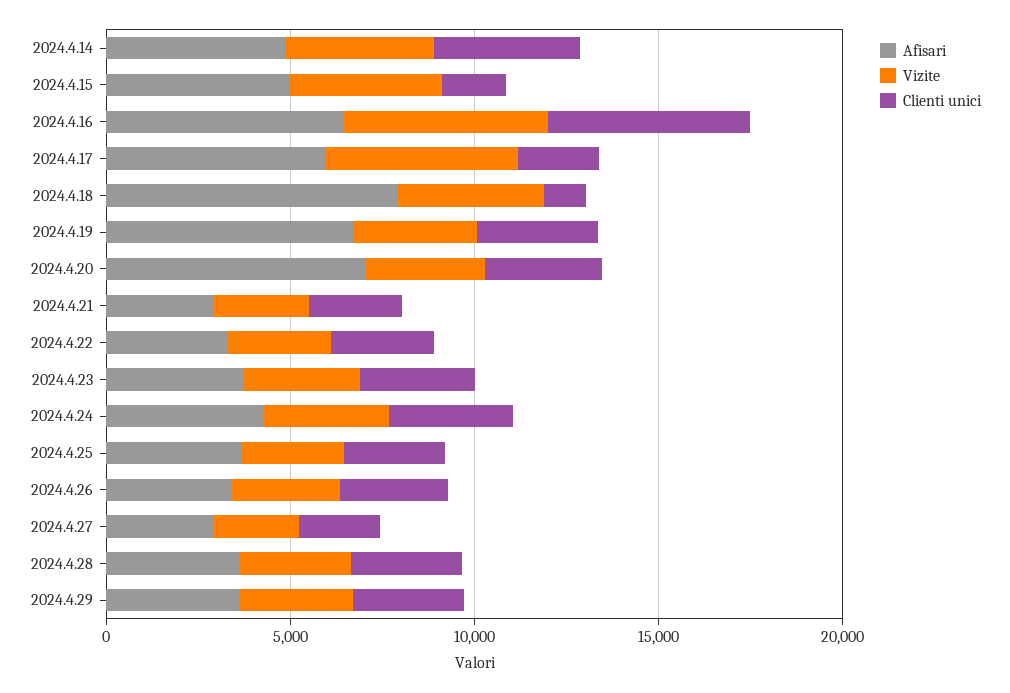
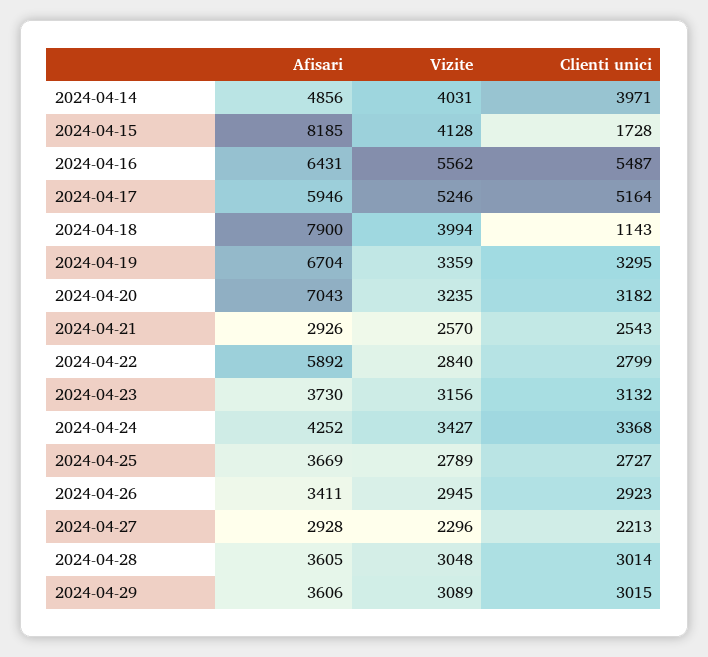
  {
    "Afisari": {
      "2024.4.14": 4856,
-     "2024.4.15": 5000,
+     "2024.4.15": 8185,
      "2024.4.16": 6431,
      "2024.4.17": 5946,
      "2024.4.18": 7900,
      "2024.4.19": 6704,
      "2024.4.20": 7043,
      "2024.4.21": 2926,
-     "2024.4.22": 3000,
+     "2024.4.22": 5892,
      "2024.4.23": 3730,
      "2024.4.24": 4252,
      "2024.4.25": 3669,
      "2024.4.26": 3411,
      "2024.4.27": 2928,
      "2024.4.28": 3605,
      "2024.4.29": 3606
    },
    "Vizite": {
      "2024.4.14": 4031,
      "2024.4.15": 4128,
      "2024.4.16": 5562,
      "2024.4.17": 5246,
      "2024.4.18": 3994,
      "2024.4.19": 3359,
      "2024.4.20": 3235,
      "2024.4.21": 2570,
      "2024.4.22": 2840,
      "2024.4.23": 3156,
      "2024.4.24": 3427,
      "2024.4.25": 2789,
      "2024.4.26": 2945,
      "2024.4.27": 2296,
      "2024.4.28": 3048,
      "2024.4.29": 3089
    },
    "Clienti unici": {
      "2024.4.14": 3971,
      "2024.4.15": 1728,
      "2024.4.16": 5487,
-     "2024.4.17": 2000,
+     "2024.4.17": 5164,
      "2024.4.18": 1143,
      "2024.4.19": 3295,
      "2024.4.20": 3182,
      "2024.4.21": 2543,
      "2024.4.22": 2799,
      "2024.4.23": 3132,
      "2024.4.24": 3368,
      "2024.4.25": 2727,
      "2024.4.26": 2923,
      "2024.4.27": 2213,
      "2024.4.28": 3014,
      "2024.4.29": 3015
    }
  }

